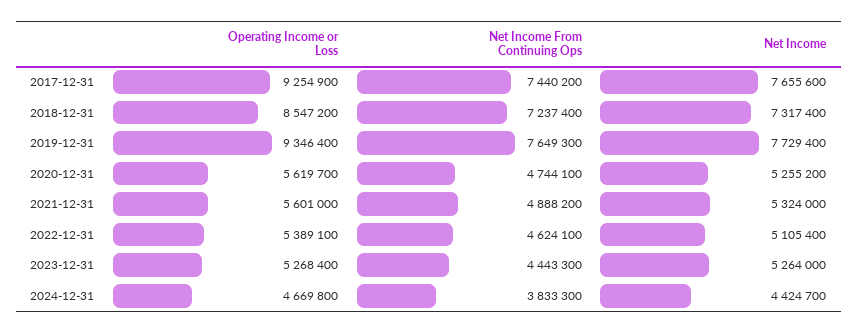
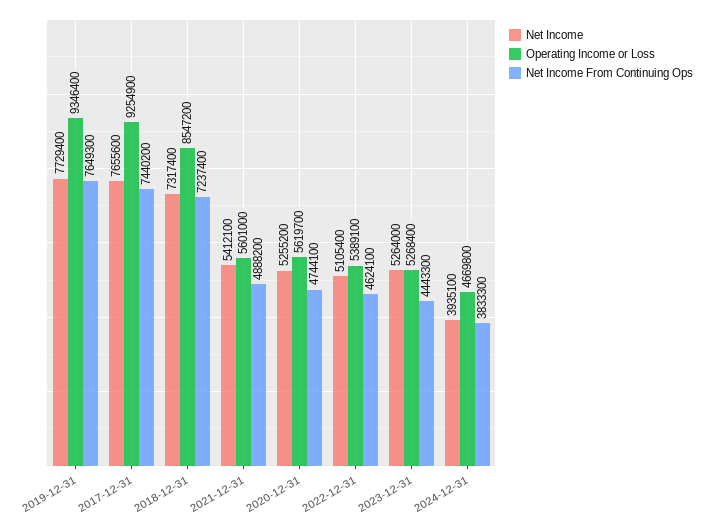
  {
    "Operating Income or Loss": {
      "2017-12-31": 9254900,
      "2018-12-31": 8547200,
      "2019-12-31": 9346400,
      "2020-12-31": 5619700,
      "2021-12-31": 5601000,
      "2022-12-31": 5389100,
      "2023-12-31": 5268400,
      "2024-12-31": 4669800
    },
    "Net Income From Continuing Ops": {
      "2017-12-31": 7440200,
      "2018-12-31": 7237400,
      "2019-12-31": 7649300,
      "2020-12-31": 4744100,
      "2021-12-31": 4888200,
      "2022-12-31": 4624100,
      "2023-12-31": 4443300,
      "2024-12-31": 3833300
    },
    "Net Income": {
      "2017-12-31": 7655600,
      "2018-12-31": 7317400,
      "2019-12-31": 7729400,
      "2020-12-31": 5255200,
-     "2021-12-31": 5324000,
+     "2021-12-31": 5412100,
      "2022-12-31": 5105400,
      "2023-12-31": 5264000,
-     "2024-12-31": 4424700
+     "2024-12-31": 3935100
    }
  }

